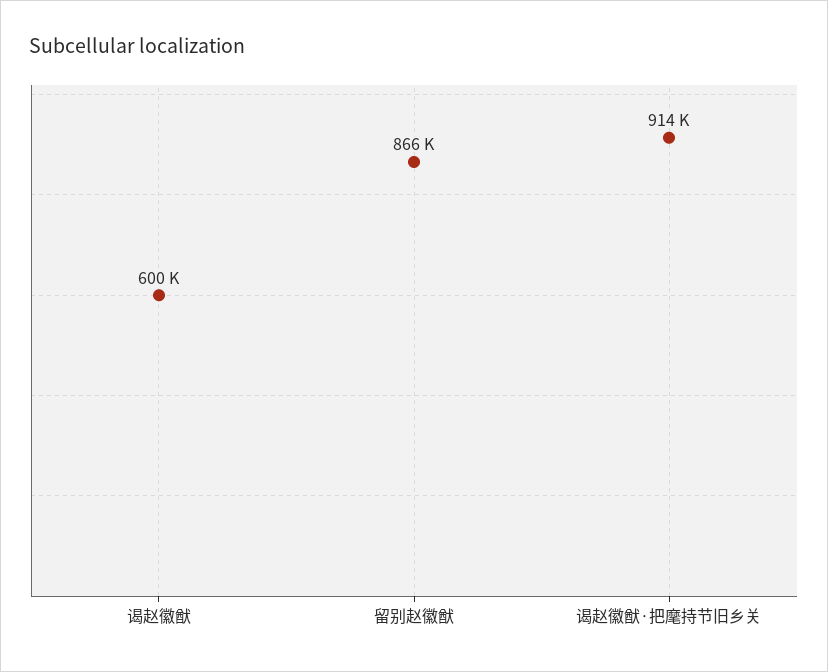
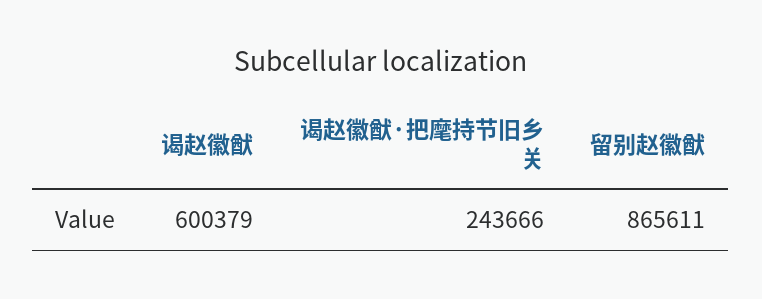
  {
    "谒赵徽猷": 600379,
    "留别赵徽猷": 865611,
-   "谒赵徽猷·把麾持节旧乡关": 914000
+   "谒赵徽猷·把麾持节旧乡关": 243666
  }

